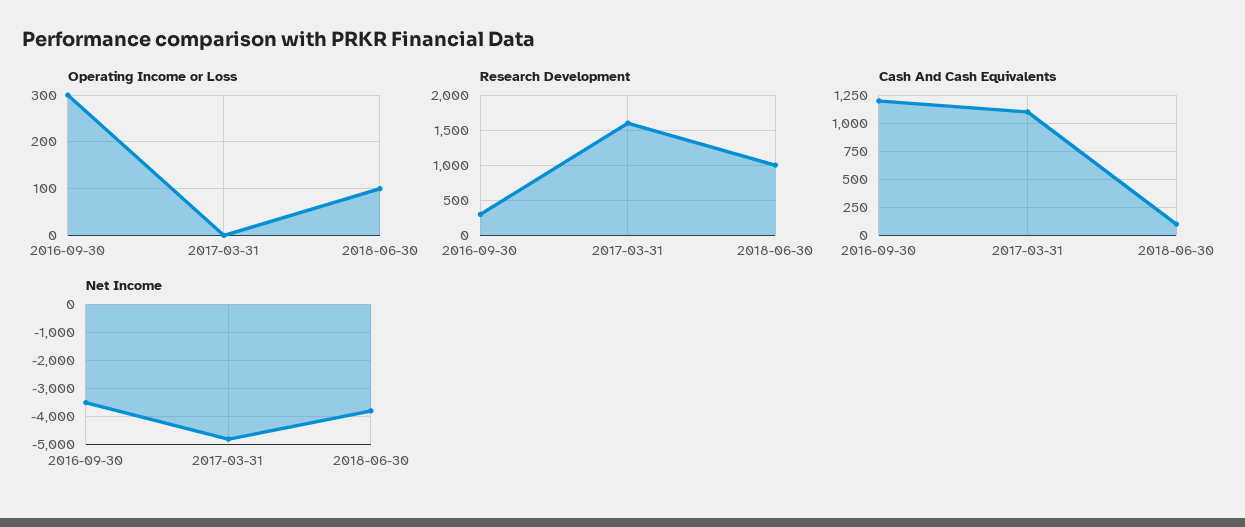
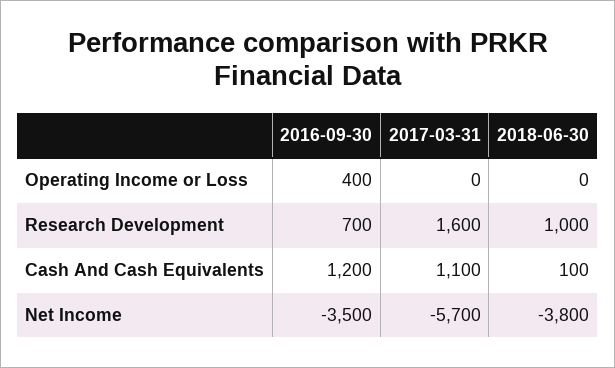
  {
    "Operating Income or Loss": {
-     "2016-09-30": 300,
+     "2016-09-30": 400,
      "2017-03-31": 0,
-     "2018-06-30": 100
+     "2018-06-30": 0
    },
    "Research Development": {
-     "2016-09-30": 300,
+     "2016-09-30": 700,
      "2017-03-31": 1600,
      "2018-06-30": 1000
    },
    "Cash And Cash Equivalents": {
      "2016-09-30": 1200,
      "2017-03-31": 1100,
      "2018-06-30": 100
    },
    "Net Income": {
      "2016-09-30": -3500,
-     "2017-03-31": -4750,
+     "2017-03-31": -5700,
      "2018-06-30": -3800
    }
  }

